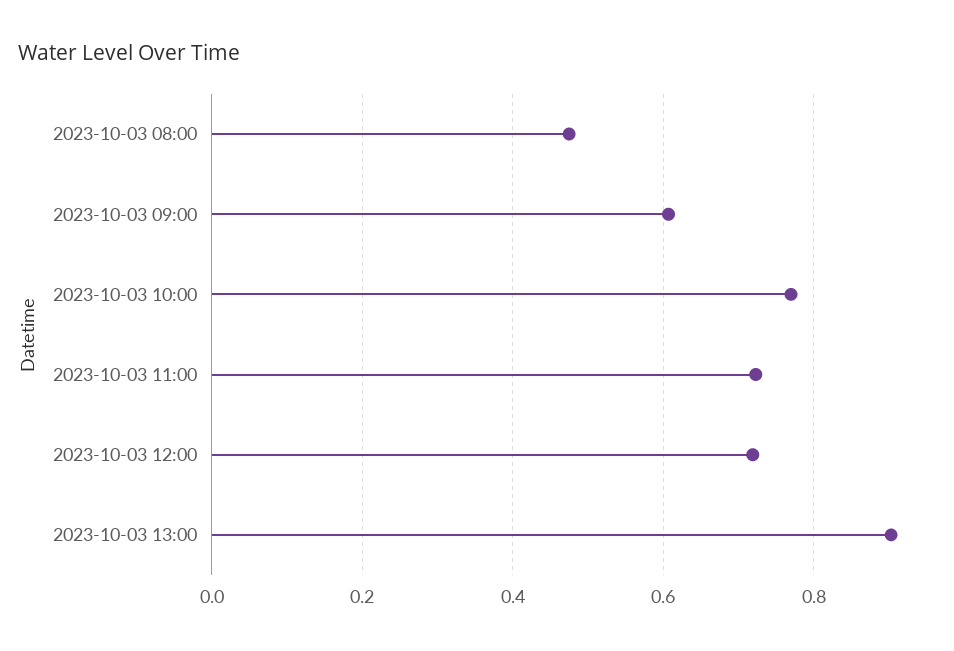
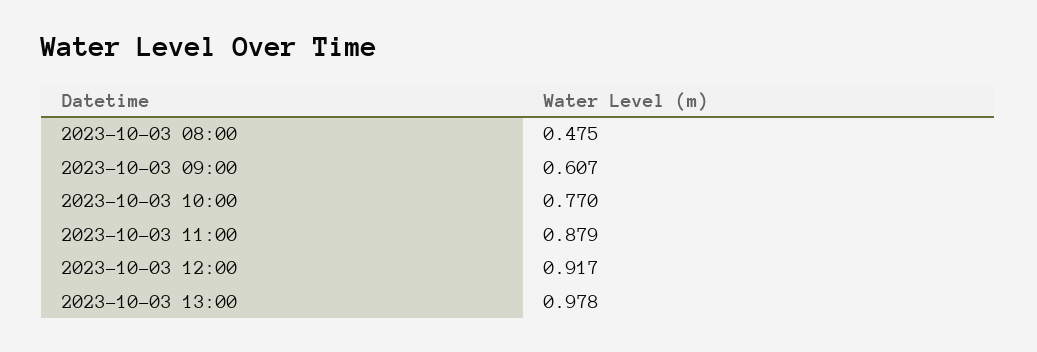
  {
    "2023-10-03 08:00": 0.475,
    "2023-10-03 09:00": 0.607,
    "2023-10-03 10:00": 0.77,
-   "2023-10-03 11:00": 0.72,
+   "2023-10-03 11:00": 0.879,
-   "2023-10-03 12:00": 0.72,
+   "2023-10-03 12:00": 0.917,
-   "2023-10-03 13:00": 0.9
+   "2023-10-03 13:00": 0.978
  }

